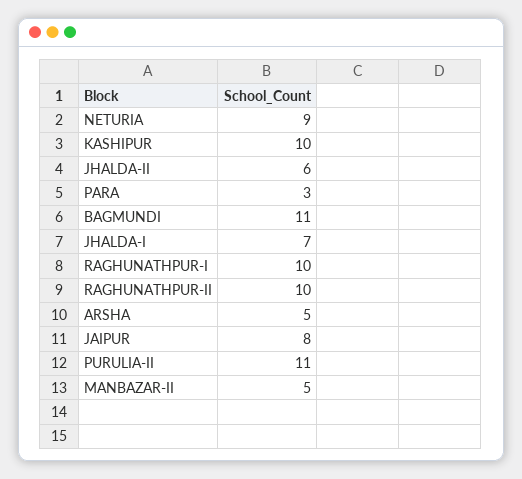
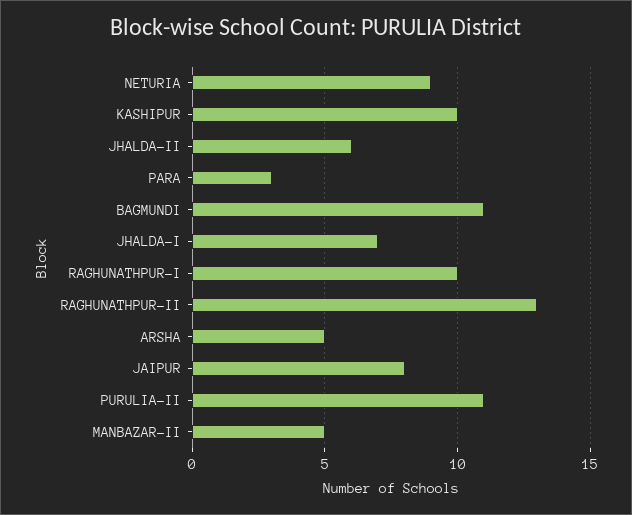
  {
    "NETURIA": 9,
    "KASHIPUR": 10,
    "JHALDA-II": 6,
    "PARA": 3,
    "BAGMUNDI": 11,
    "JHALDA-I": 7,
    "RAGHUNATHPUR-I": 10,
-   "RAGHUNATHPUR-II": 10,
+   "RAGHUNATHPUR-II": 13,
    "ARSHA": 5,
    "JAIPUR": 8,
    "PURULIA-II": 11,
    "MANBAZAR-II": 5
  }

